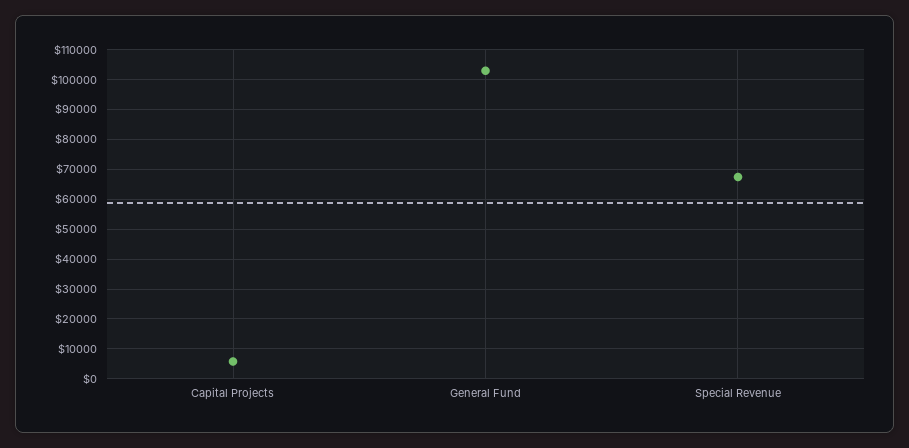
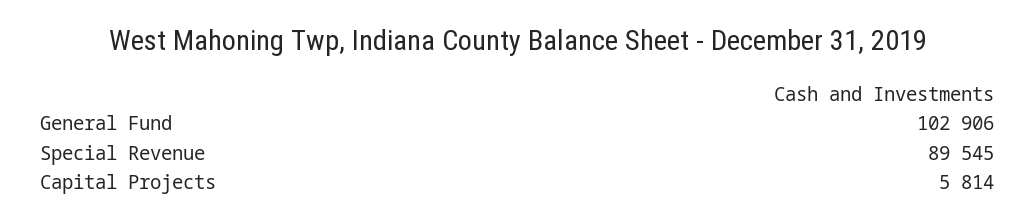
  {
    "Capital Projects": 5814,
    "General Fund": 102906,
-   "Special Revenue": 67500
+   "Special Revenue": 89545
  }

